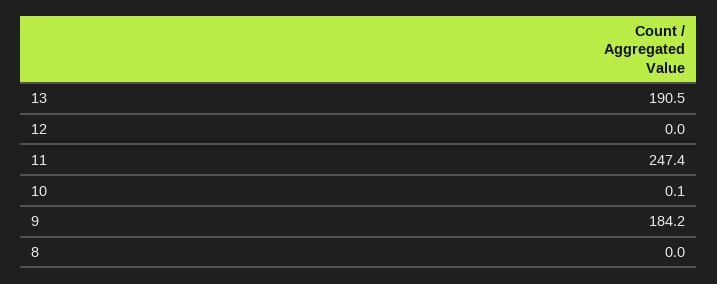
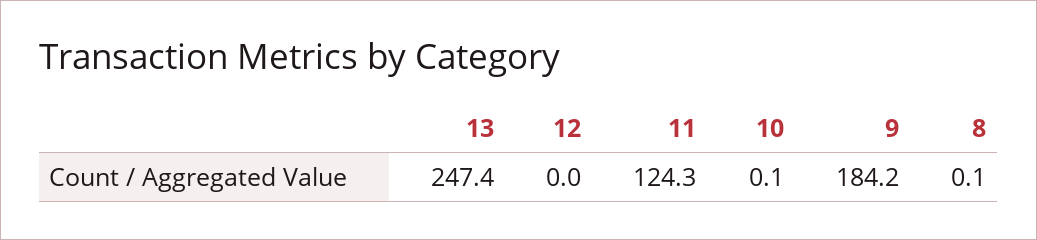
  {
-   "13": 190.5,
+   "13": 247.4,
    "12": 0,
-   "11": 247.4,
+   "11": 124.3,
    "10": 0.1,
    "9": 184.2,
-   "8": 0
+   "8": 0.1
  }

